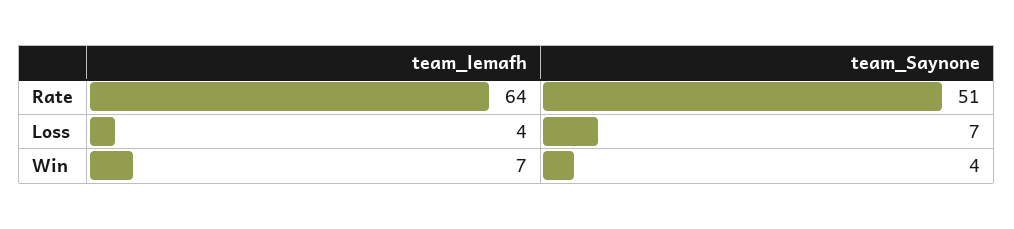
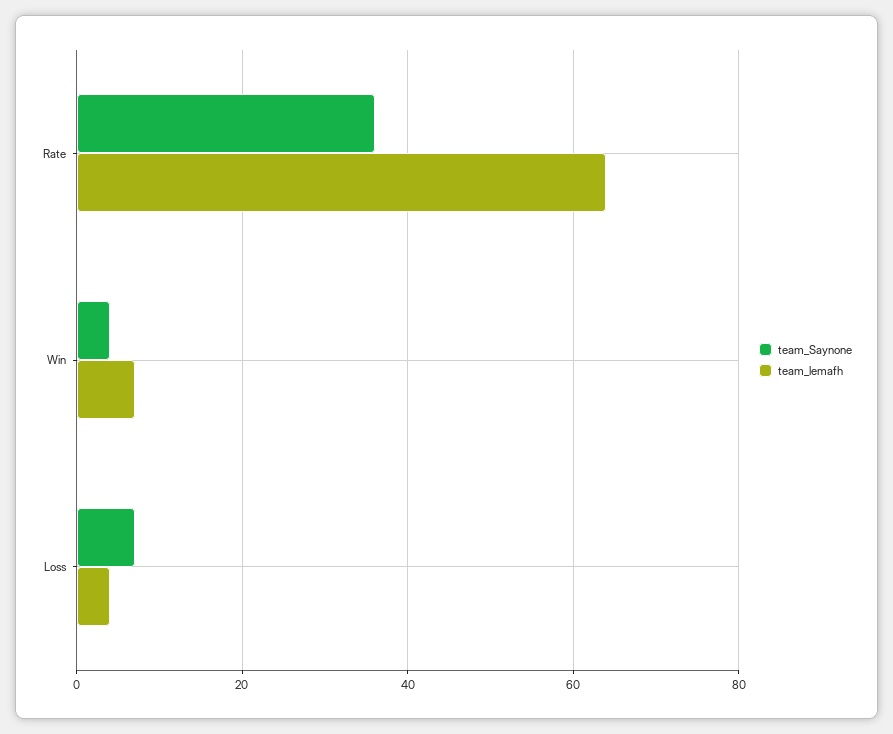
  {
    "team_lemafh": {
      "Rate": 64,
      "Loss": 4,
      "Win": 7
    },
    "team_Saynone": {
-     "Rate": 51,
+     "Rate": 35,
      "Loss": 7,
      "Win": 4
    }
  }

